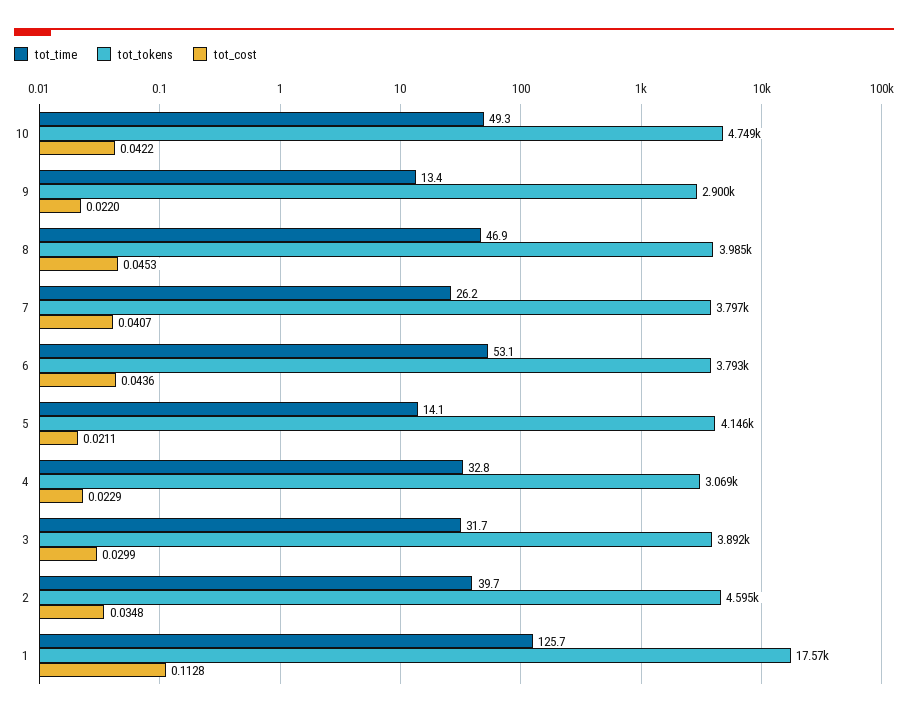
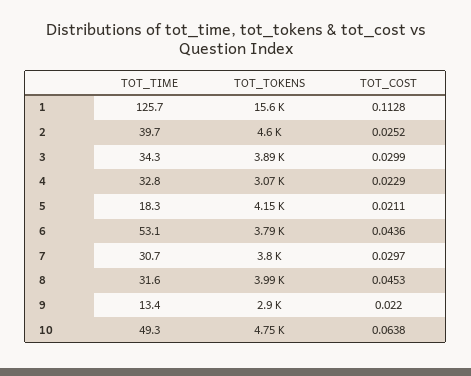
  {
    "tot_time": {
      "10": 49.3,
      "9": 13.4,
-     "8": 46.9,
+     "8": 31.6,
-     "7": 26.2,
+     "7": 30.7,
      "6": 53.1,
-     "5": 14.1,
+     "5": 18.3,
      "4": 32.8,
-     "3": 31.7,
+     "3": 34.3,
      "2": 39.7,
      "1": 125.7
    },
    "tot_tokens": {
      "10": 4749,
      "9": 2900,
      "8": 3985,
      "7": 3797,
      "6": 3793,
      "5": 4146,
      "4": 3069,
      "3": 3892,
      "2": 4595,
-     "1": 17570
+     "1": 15600
    },
    "tot_cost": {
-     "10": 0.0422,
+     "10": 0.0638,
      "9": 0.022,
      "8": 0.0453,
-     "7": 0.0407,
+     "7": 0.0297,
      "6": 0.0436,
      "5": 0.0211,
      "4": 0.0229,
      "3": 0.0299,
-     "2": 0.0348,
+     "2": 0.0252,
      "1": 0.1128
    }
  }

